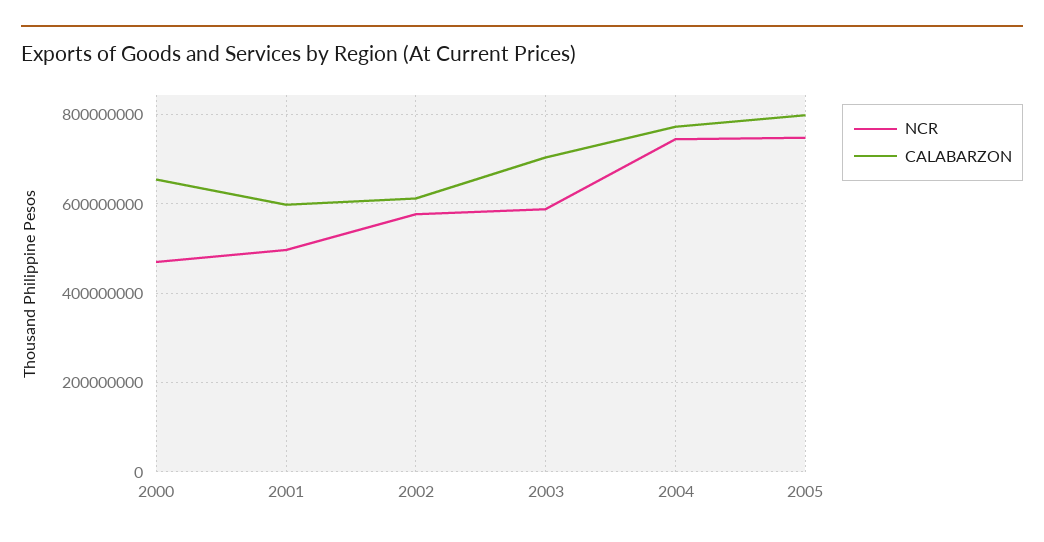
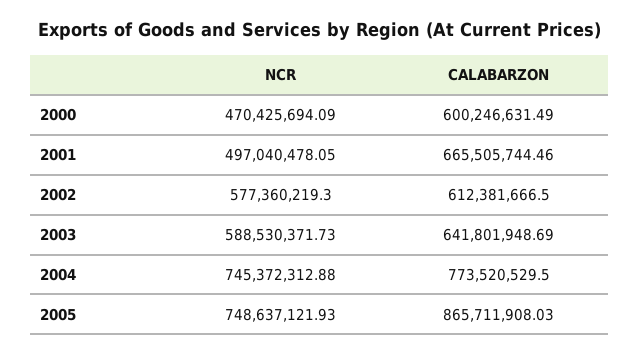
  {
    "NCR": {
      "2000": 470425694.09,
      "2001": 497040478.05,
      "2002": 577360219.3,
      "2003": 588530371.73,
      "2004": 745372312.88,
      "2005": 748637121.93
    },
    "CALABARZON": {
-     "2000": 660000000,
+     "2000": 600246631.49,
-     "2001": 600000000,
+     "2001": 665505744.46,
      "2002": 612381666.5,
-     "2003": 700000000,
+     "2003": 641801948.69,
      "2004": 773520529.5,
-     "2005": 800000000
+     "2005": 865711908.03
    }
  }

